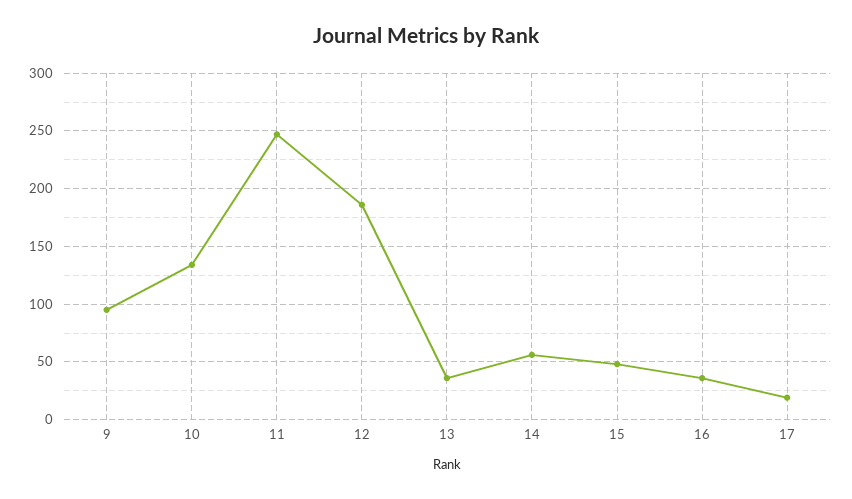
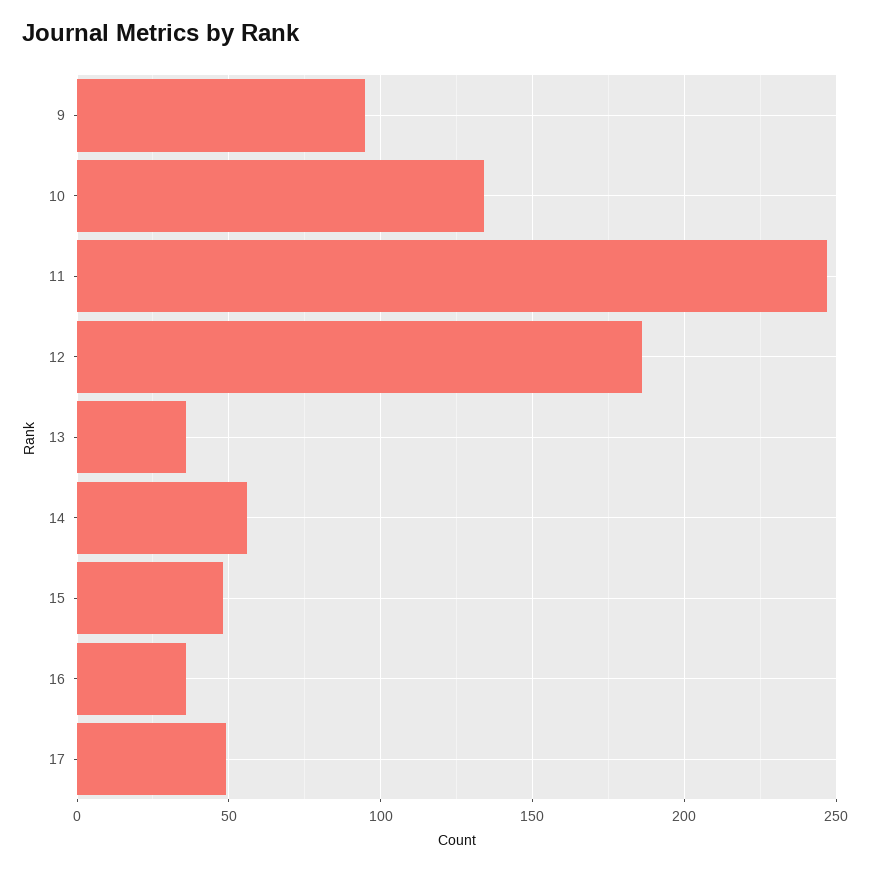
  {
    "9": 95,
    "10": 135,
    "11": 245,
    "12": 185,
    "13": 35,
    "14": 55,
    "15": 50,
    "16": 35,
-   "17": 20
+   "17": 50
  }

